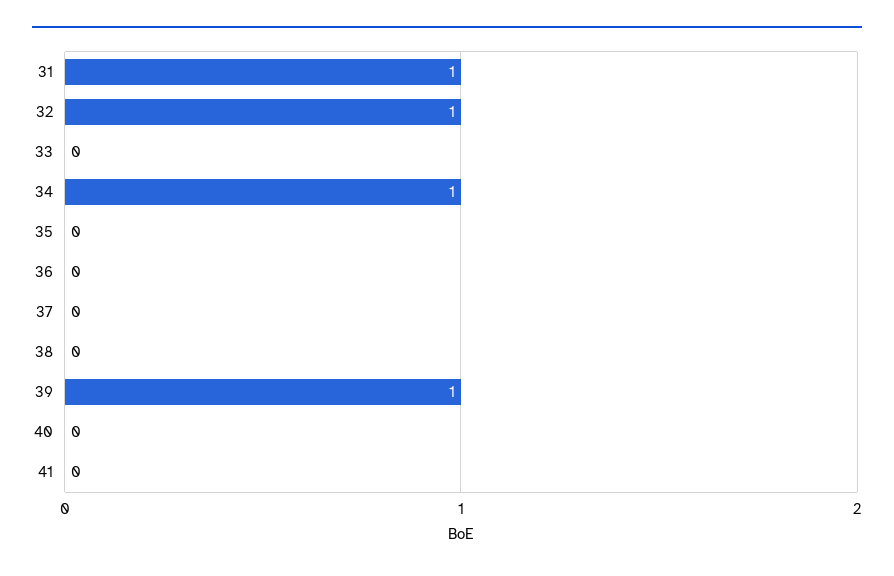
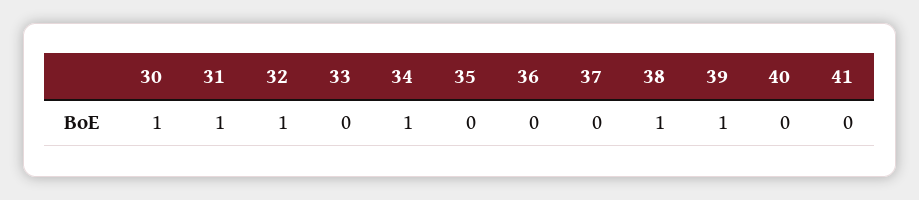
  {
    "31": 1,
    "32": 1,
    "33": 0,
    "34": 1,
    "35": 0,
    "36": 0,
    "37": 0,
-   "38": 0,
+   "38": 1,
    "39": 1,
    "40": 0,
-   "41": 0
+   "41": 0,
+   "30": 1
  }

